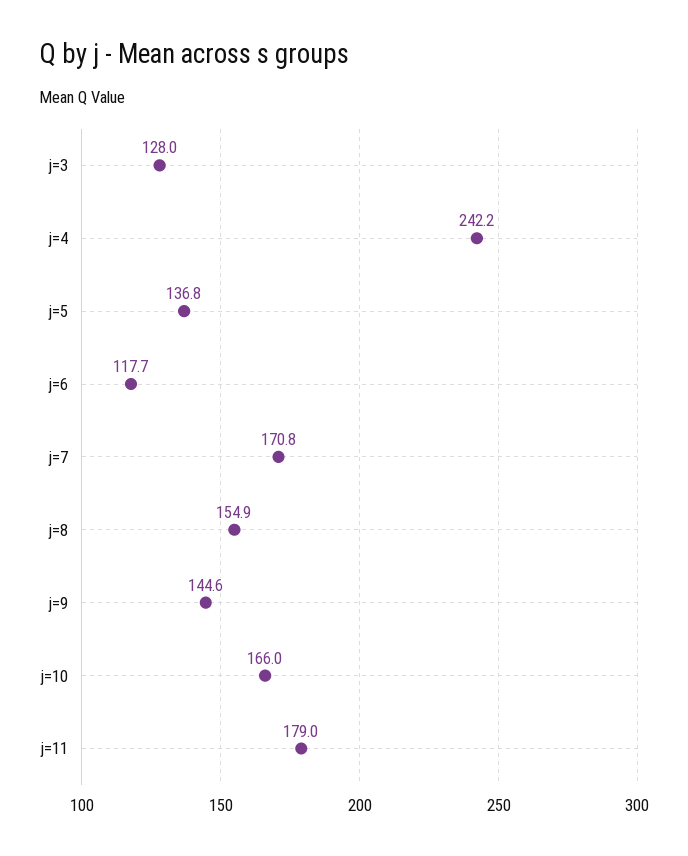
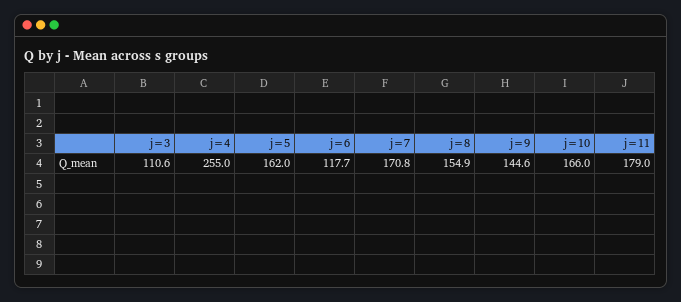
  {
-   "j=3": 128,
+   "j=3": 110.6,
-   "j=4": 242.2,
+   "j=4": 255,
-   "j=5": 136.8,
+   "j=5": 162,
    "j=6": 117.7,
    "j=7": 170.8,
    "j=8": 154.9,
    "j=9": 144.6,
    "j=10": 166,
    "j=11": 179
  }

